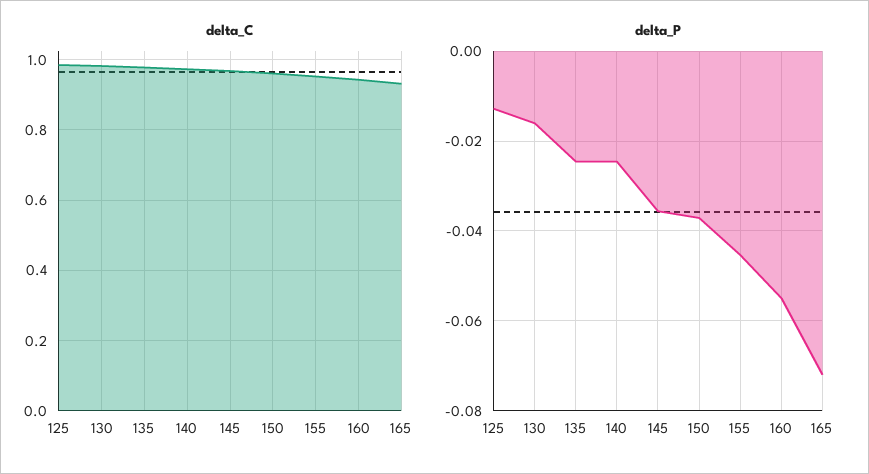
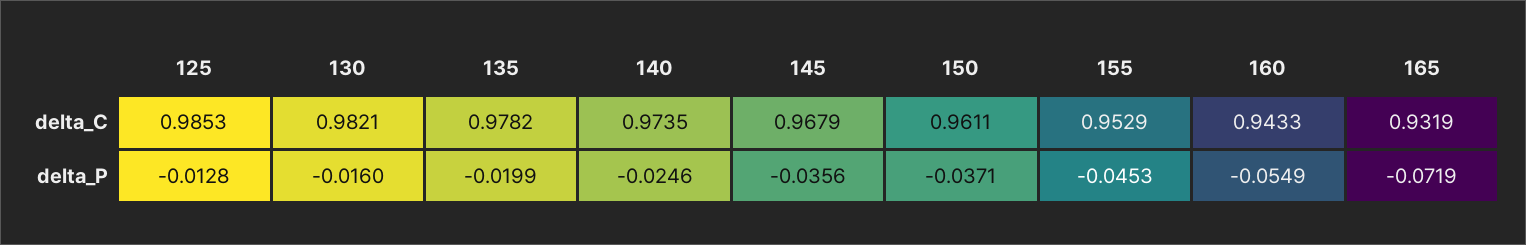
  {
    "delta_C": {
      "125": 0.9853,
      "130": 0.9821,
      "135": 0.9782,
      "140": 0.9735,
      "145": 0.9679,
      "150": 0.9611,
      "155": 0.9529,
      "160": 0.9433,
      "165": 0.9319
    },
    "delta_P": {
      "125": -0.0128,
      "130": -0.016,
-     "135": -0.024,
+     "135": -0.0199,
      "140": -0.0246,
      "145": -0.0356,
      "150": -0.0371,
      "155": -0.0453,
      "160": -0.0549,
      "165": -0.0719
    }
  }

